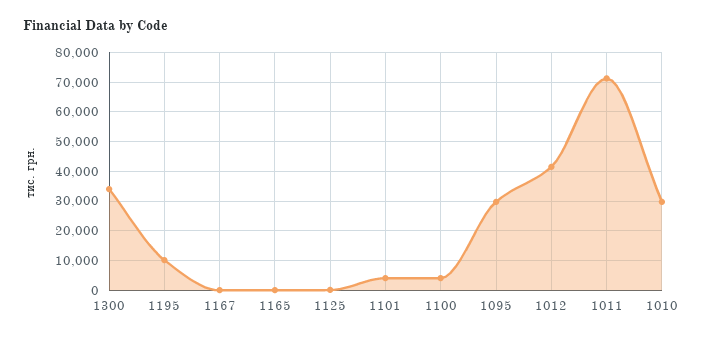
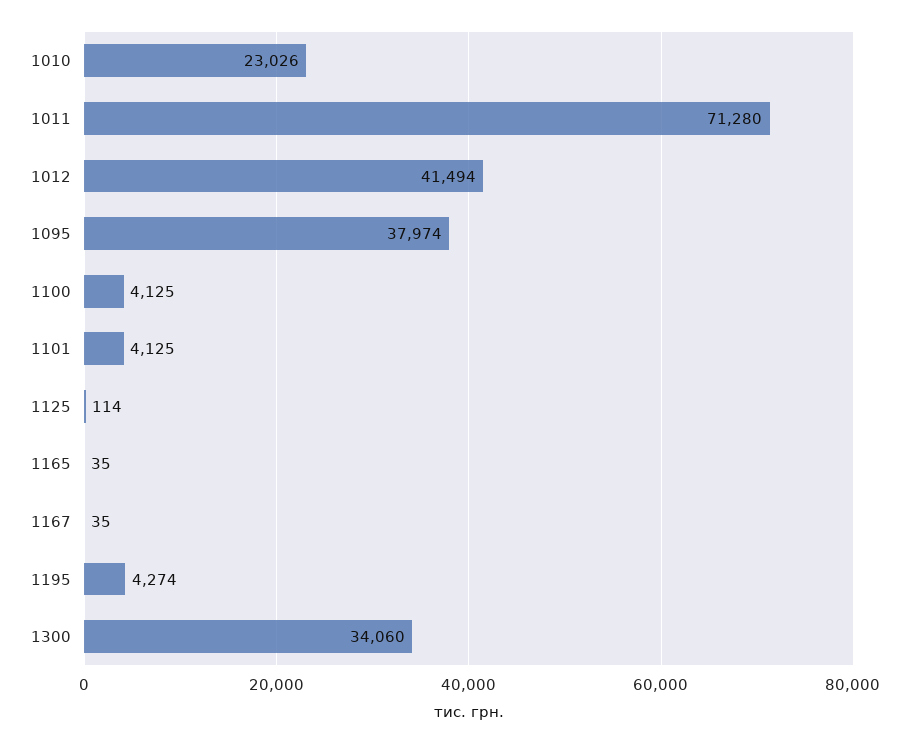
  {
    "1300": 34060,
-   "1195": 10000,
+   "1195": 4274,
    "1167": 35,
    "1165": 35,
    "1125": 114,
    "1101": 4125,
    "1100": 4125,
-   "1095": 30000,
+   "1095": 37974,
    "1012": 41494,
    "1011": 71280,
-   "1010": 30000
+   "1010": 23026
  }

